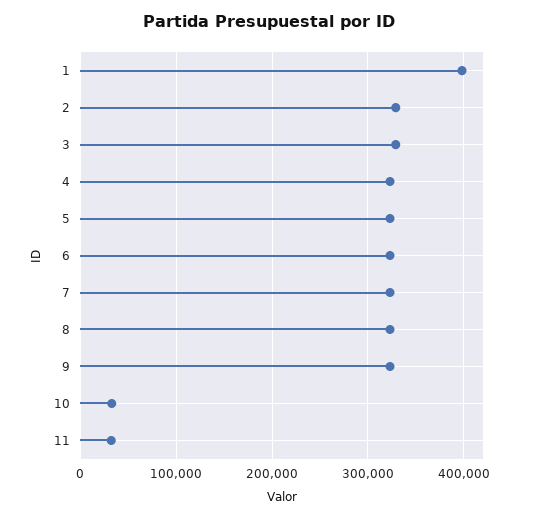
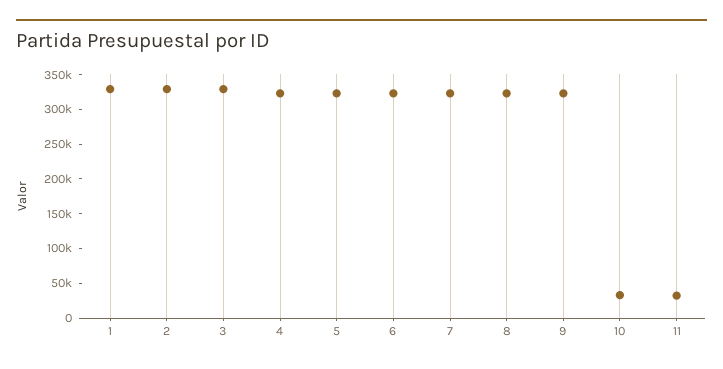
  {
-   "1": 400000,
+   "1": 325000,
    "2": 330000,
    "3": 330000,
    "4": 320000,
    "5": 320000,
    "6": 320000,
    "7": 320000,
    "8": 320000,
    "9": 320000,
    "10": 30000,
    "11": 30000
  }

